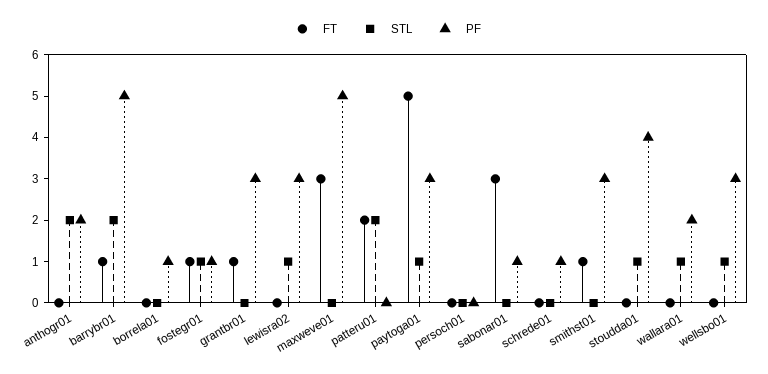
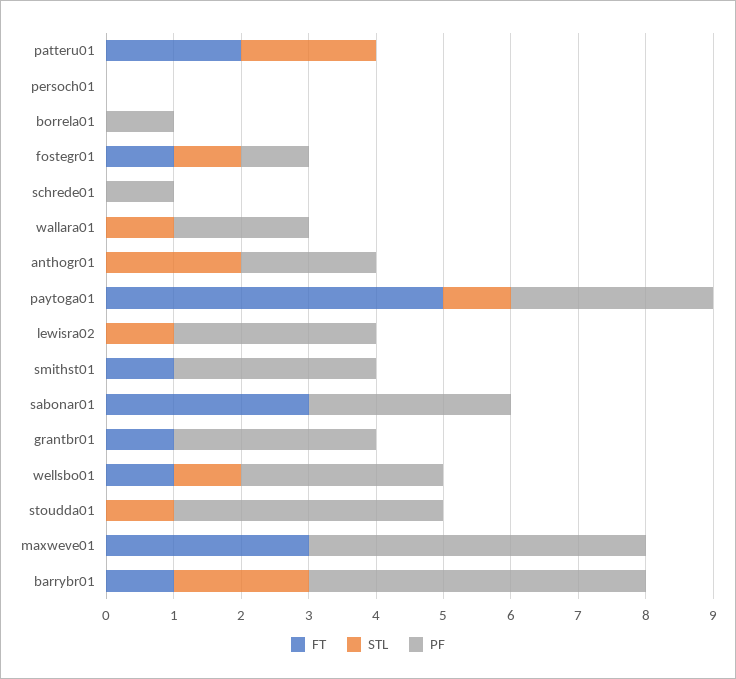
  {
    "FT": {
      "anthogr01": 0,
      "barrybr01": 1,
      "borrela01": 0,
      "fostegr01": 1,
      "grantbr01": 1,
      "lewisra02": 0,
      "maxweve01": 3,
      "patteru01": 2,
      "paytoga01": 5,
      "persoch01": 0,
      "sabonar01": 3,
      "schrede01": 0,
      "smithst01": 1,
      "stoudda01": 0,
      "wallara01": 0,
-     "wellsbo01": 0
+     "wellsbo01": 1
    },
    "STL": {
      "anthogr01": 2,
      "barrybr01": 2,
      "borrela01": 0,
      "fostegr01": 1,
      "grantbr01": 0,
      "lewisra02": 1,
      "maxweve01": 0,
      "patteru01": 2,
      "paytoga01": 1,
      "persoch01": 0,
      "sabonar01": 0,
      "schrede01": 0,
      "smithst01": 0,
      "stoudda01": 1,
      "wallara01": 1,
      "wellsbo01": 1
    },
    "PF": {
      "anthogr01": 2,
      "barrybr01": 5,
      "borrela01": 1,
      "fostegr01": 1,
      "grantbr01": 3,
      "lewisra02": 3,
      "maxweve01": 5,
      "patteru01": 0,
      "paytoga01": 3,
      "persoch01": 0,
-     "sabonar01": 1,
+     "sabonar01": 3,
      "schrede01": 1,
      "smithst01": 3,
      "stoudda01": 4,
      "wallara01": 2,
      "wellsbo01": 3
    }
  }

